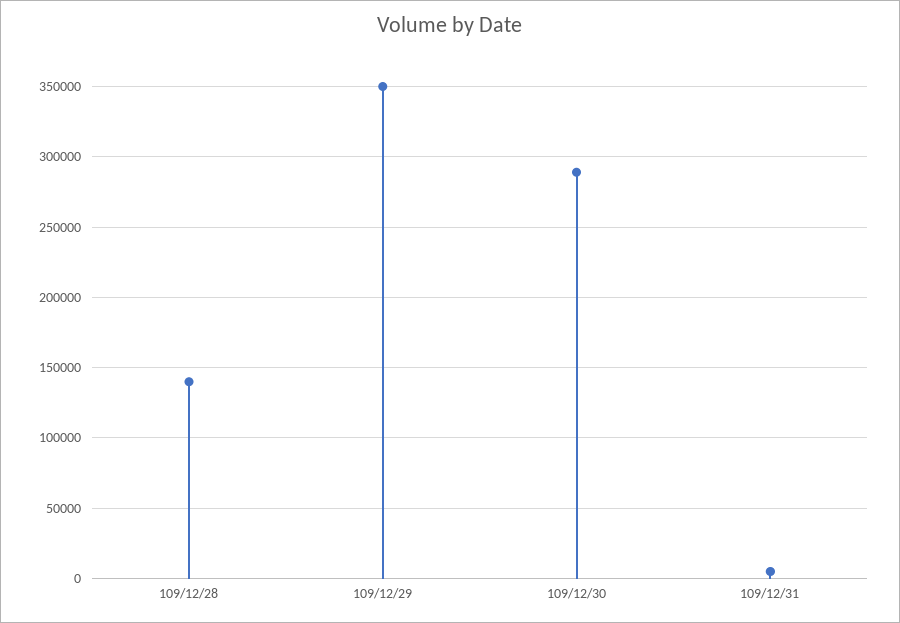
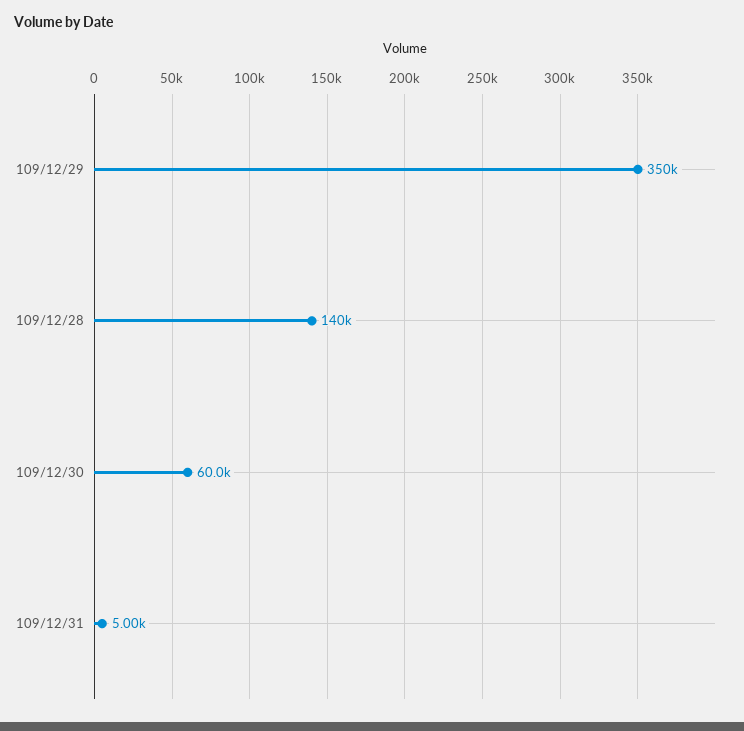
  {
    "109/12/28": 140000,
    "109/12/29": 350000,
-   "109/12/30": 290000,
+   "109/12/30": 60000,
    "109/12/31": 5000
  }

